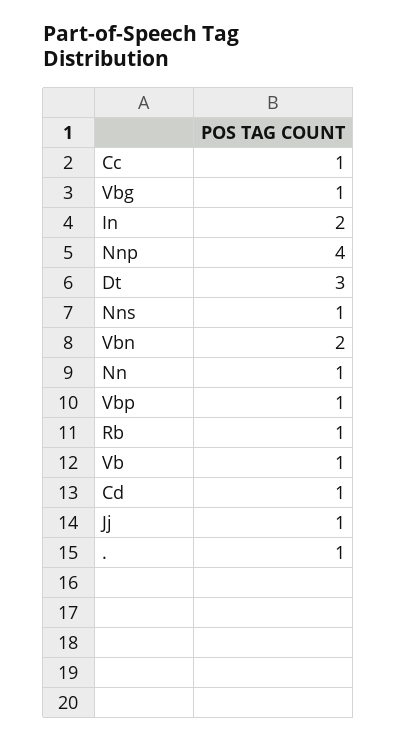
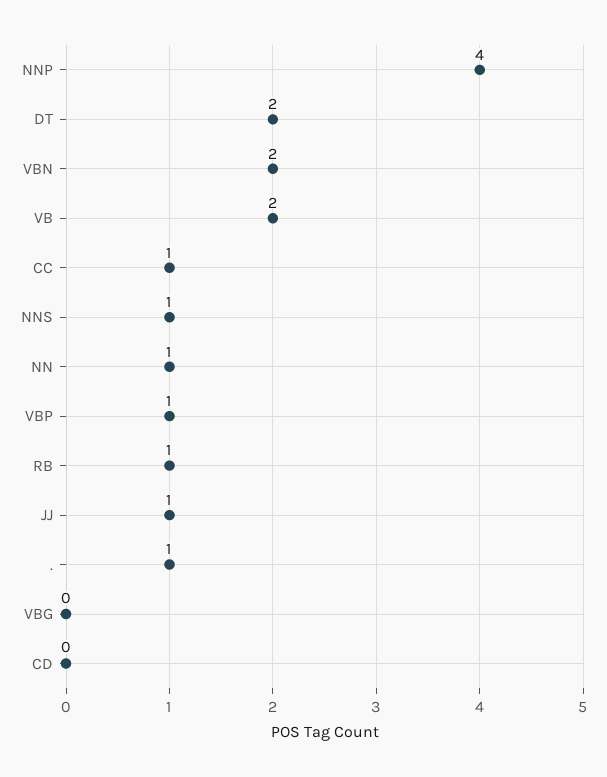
  {
    "Cc": 1,
-   "Vbg": 1,
+   "Vbg": 0,
-   "In": 2,
    "Nnp": 4,
-   "Dt": 3,
+   "Dt": 2,
    "Nns": 1,
    "Vbn": 2,
    "Nn": 1,
    "Vbp": 1,
    "Rb": 1,
-   "Vb": 1,
+   "Vb": 2,
-   "Cd": 1,
+   "Cd": 0,
    "Jj": 1,
    ".": 1
  }

